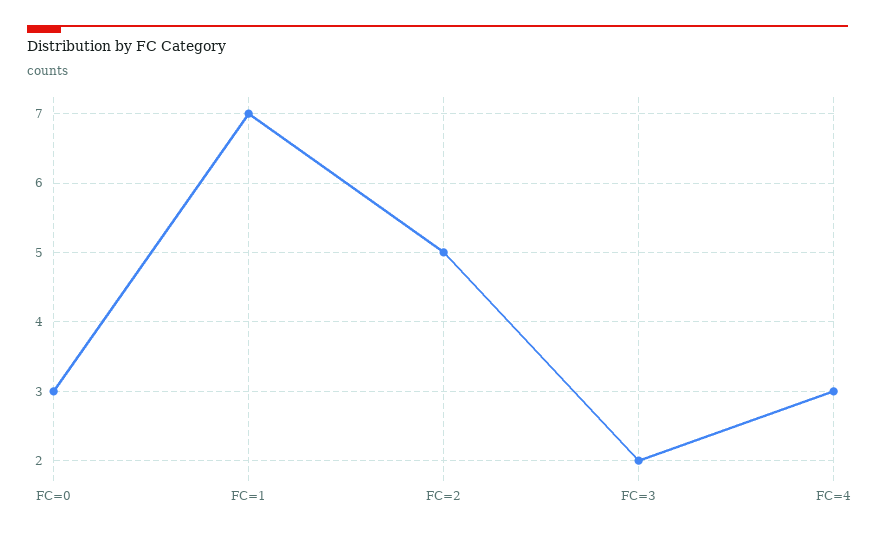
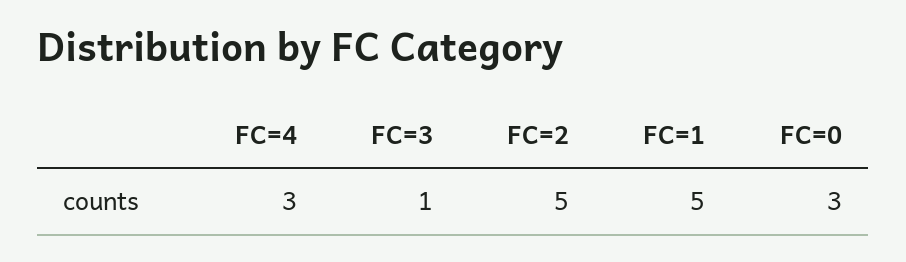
  {
    "FC=0": 3,
-   "FC=1": 7,
+   "FC=1": 5,
    "FC=2": 5,
-   "FC=3": 2,
+   "FC=3": 1,
    "FC=4": 3
  }

